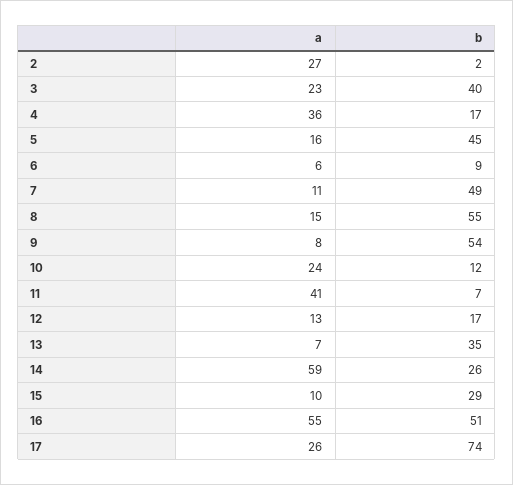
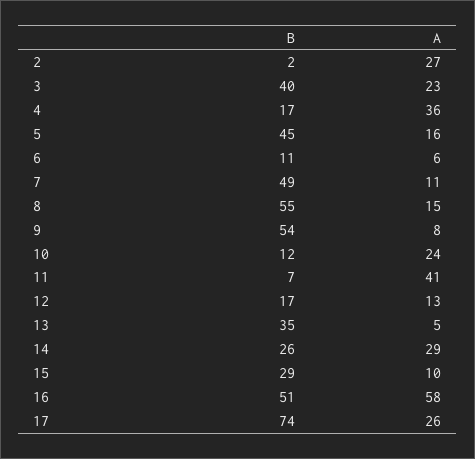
  {
    "a": {
      "2": 27,
      "3": 23,
      "4": 36,
      "5": 16,
      "6": 6,
      "7": 11,
      "8": 15,
      "9": 8,
      "10": 24,
      "11": 41,
      "12": 13,
-     "13": 7,
+     "13": 5,
-     "14": 59,
+     "14": 29,
      "15": 10,
-     "16": 55,
+     "16": 58,
      "17": 26
    },
    "b": {
      "2": 2,
      "3": 40,
      "4": 17,
      "5": 45,
-     "6": 9,
+     "6": 11,
      "7": 49,
      "8": 55,
      "9": 54,
      "10": 12,
      "11": 7,
      "12": 17,
      "13": 35,
      "14": 26,
      "15": 29,
      "16": 51,
      "17": 74
    }
  }

